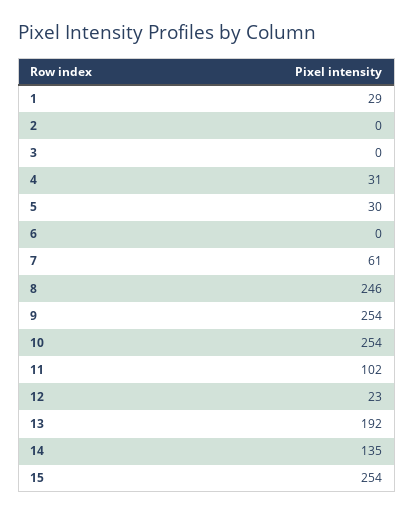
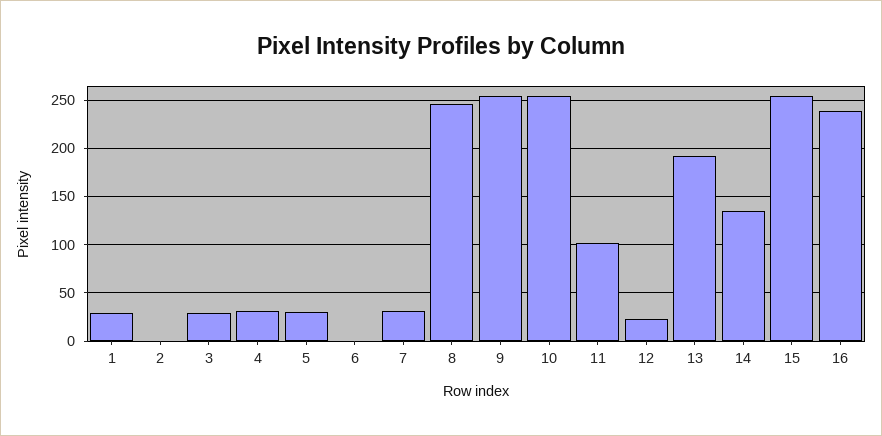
  {
    "1": 29,
    "2": 0,
-   "3": 0,
+   "3": 30,
    "4": 31,
    "5": 30,
    "6": 0,
-   "7": 61,
+   "7": 30,
    "8": 246,
    "9": 254,
    "10": 254,
    "11": 102,
    "12": 23,
    "13": 192,
    "14": 135,
-   "15": 254
+   "15": 254,
+   "16": 240
  }

